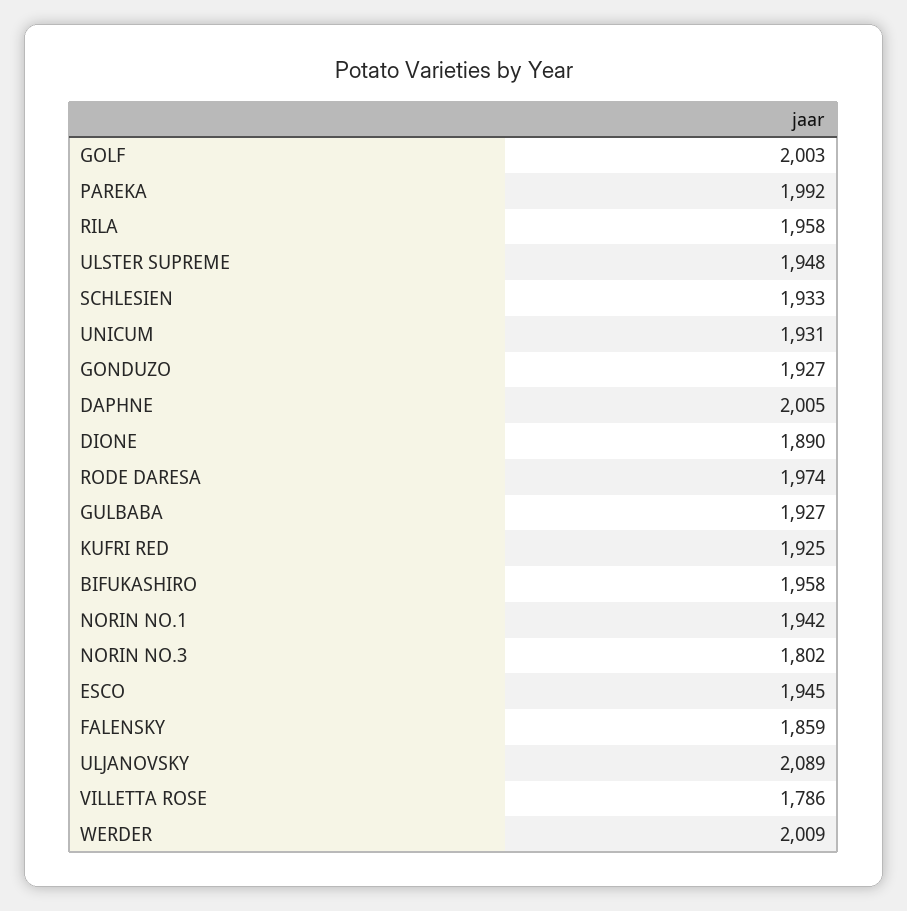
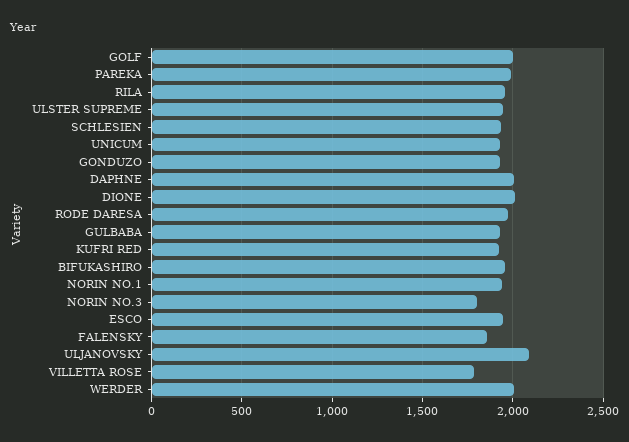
  {
    "GOLF": 2003,
    "PAREKA": 1992,
    "RILA": 1958,
    "ULSTER SUPREME": 1948,
    "SCHLESIEN": 1933,
    "UNICUM": 1931,
    "GONDUZO": 1927,
    "DAPHNE": 2005,
-   "DIONE": 1890,
+   "DIONE": 2000,
    "RODE DARESA": 1974,
    "GULBABA": 1927,
    "KUFRI RED": 1925,
    "BIFUKASHIRO": 1958,
    "NORIN NO.1": 1942,
    "NORIN NO.3": 1802,
    "ESCO": 1945,
    "FALENSKY": 1859,
    "ULJANOVSKY": 2089,
    "VILLETTA ROSE": 1786,
    "WERDER": 2009
  }

